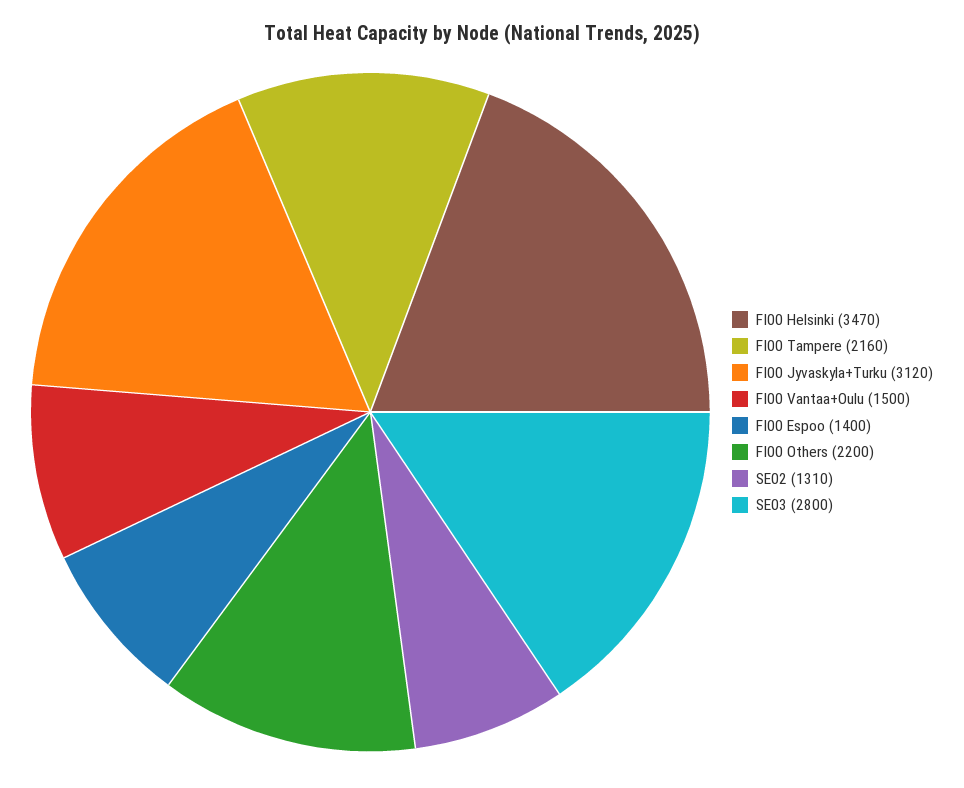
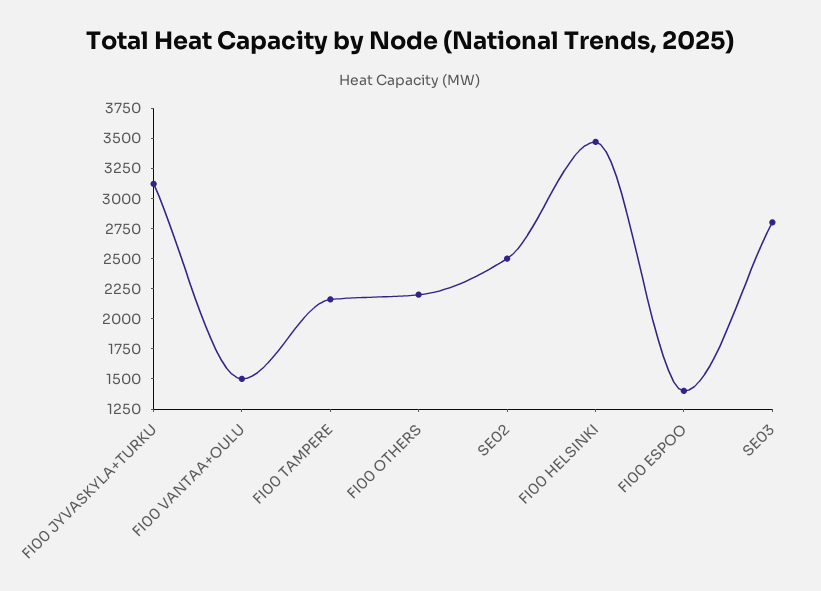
  {
    "FI00 Helsinki": 3470,
    "FI00 Tampere": 2160,
    "FI00 Jyvaskyla+Turku": 3120,
    "FI00 Vantaa+Oulu": 1500,
    "FI00 Espoo": 1400,
    "FI00 Others": 2200,
-   "SE02": 1310,
+   "SE02": 2500,
    "SE03": 2800
  }

